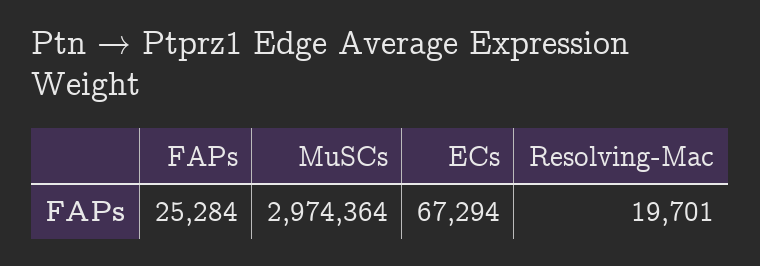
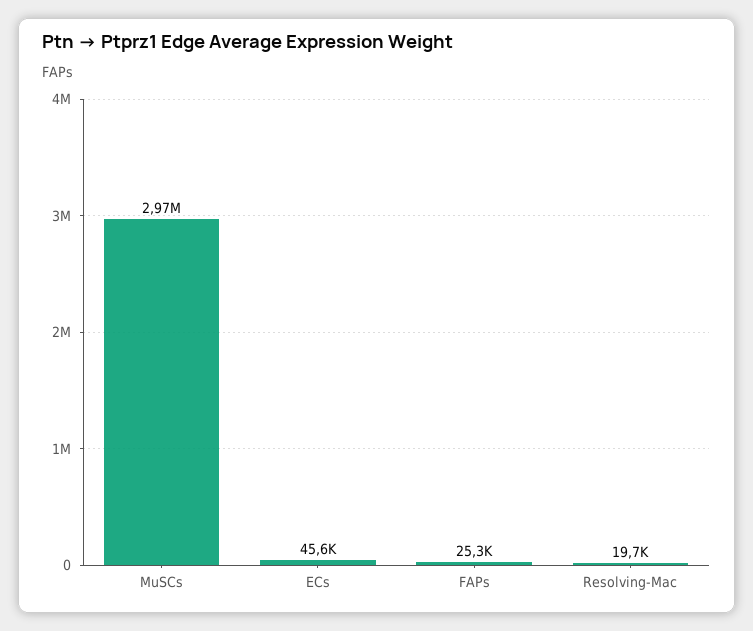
  {
    "FAPs": 25284,
    "MuSCs": 2974364,
-   "ECs": 67294,
+   "ECs": 45600,
    "Resolving-Mac": 19701
  }

